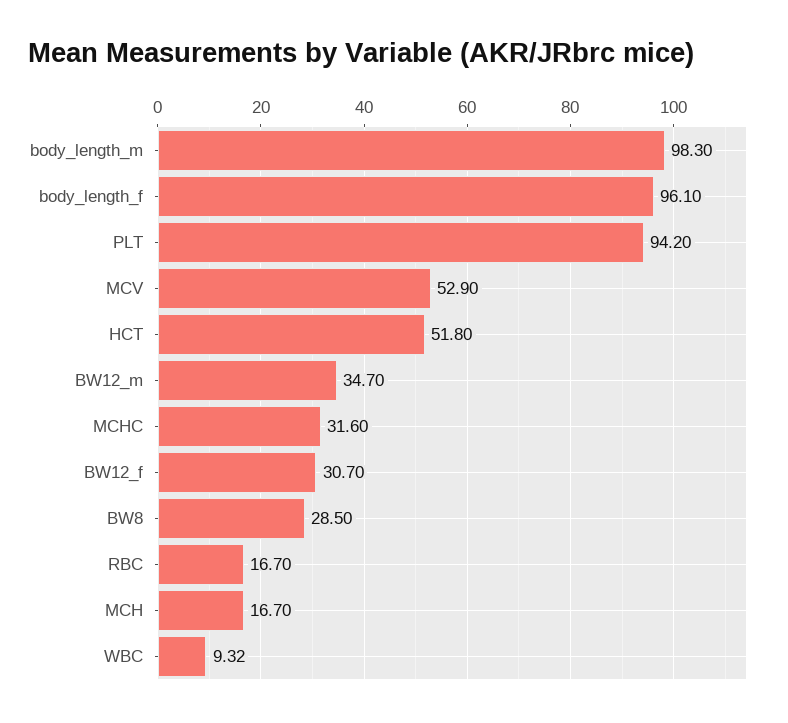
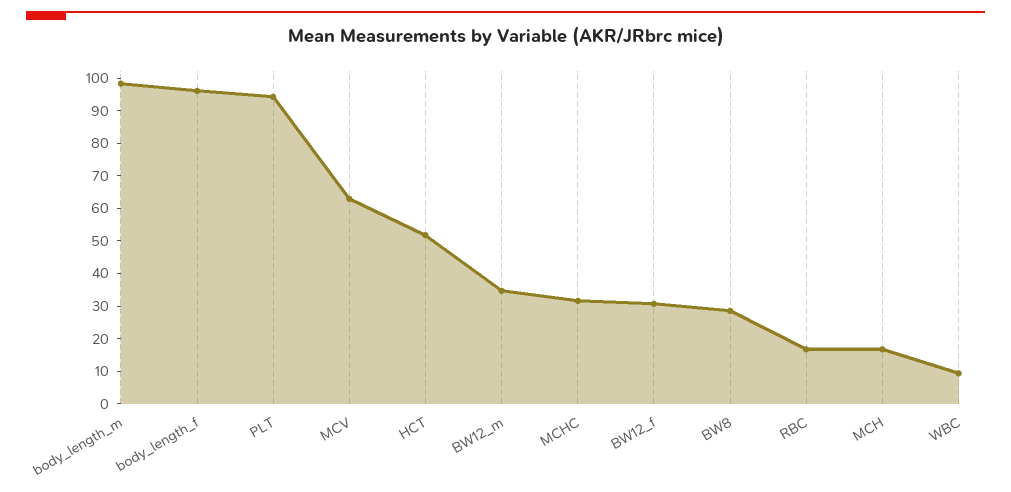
  {
    "body_length_m": 98.3,
    "body_length_f": 96.1,
    "PLT": 94.2,
-   "MCV": 52.9,
+   "MCV": 62.5,
    "HCT": 51.8,
    "BW12_m": 34.7,
    "MCHC": 31.6,
    "BW12_f": 30.7,
    "BW8": 28.5,
    "RBC": 16.7,
    "MCH": 16.7,
    "WBC": 9.32
  }

